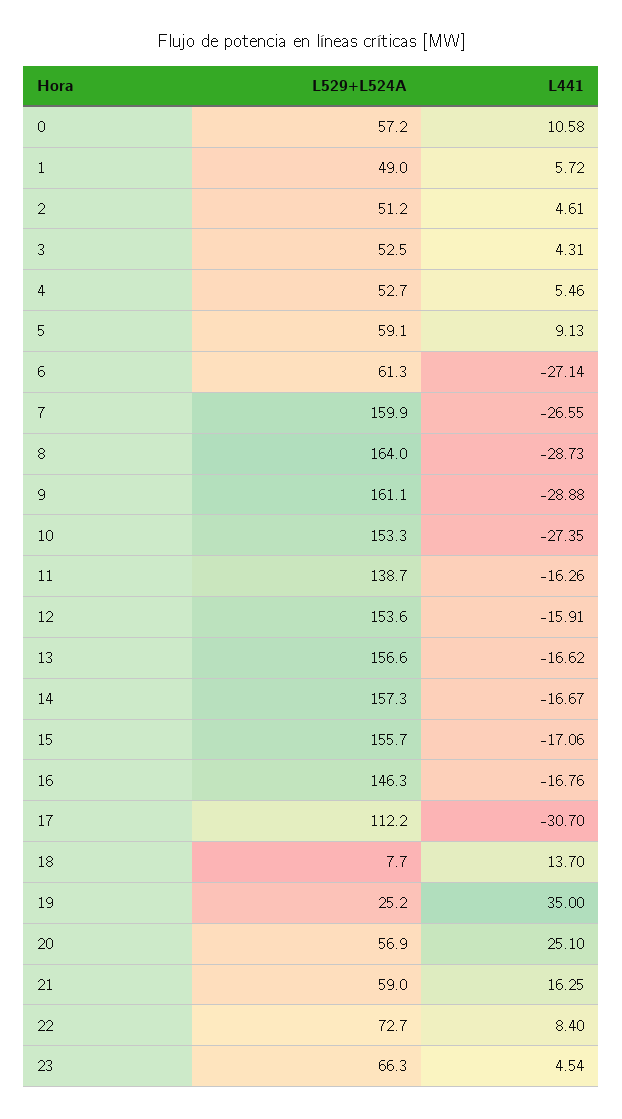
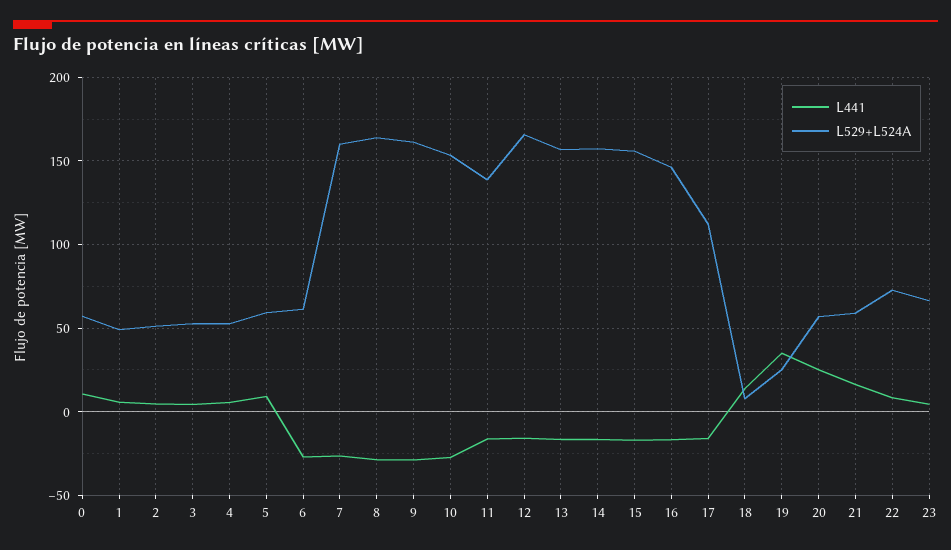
  {
    "L529+L524A": {
      "0": 57.2,
      "1": 49,
      "2": 51.2,
      "3": 52.5,
      "4": 52.7,
      "5": 59.1,
      "6": 61.3,
      "7": 159.9,
      "8": 164,
      "9": 161.1,
      "10": 153.3,
      "11": 138.7,
-     "12": 153.6,
+     "12": 165,
      "13": 156.6,
      "14": 157.3,
      "15": 155.7,
      "16": 146.3,
      "17": 112.2,
      "18": 7.7,
      "19": 25.2,
      "20": 56.9,
      "21": 59,
      "22": 72.7,
      "23": 66.3
    },
    "L441": {
      "0": 10.58,
      "1": 5.72,
      "2": 4.61,
      "3": 4.31,
      "4": 5.46,
      "5": 9.13,
      "6": -27.14,
      "7": -26.55,
      "8": -28.73,
      "9": -28.88,
      "10": -27.35,
      "11": -16.26,
      "12": -15.91,
      "13": -16.62,
      "14": -16.67,
      "15": -17.06,
      "16": -16.76,
-     "17": -30.7,
+     "17": -15,
      "18": 13.7,
      "19": 35,
      "20": 25.1,
      "21": 16.25,
      "22": 8.4,
      "23": 4.54
    }
  }

